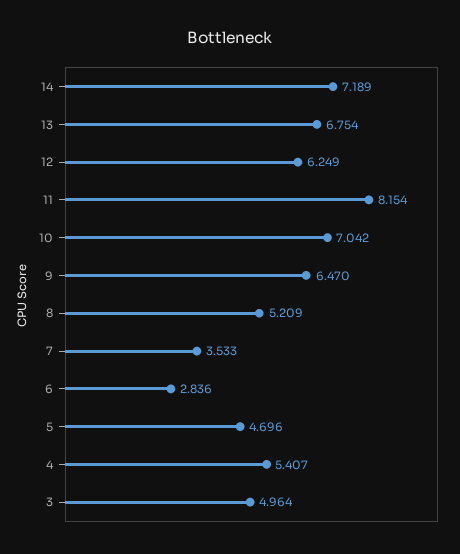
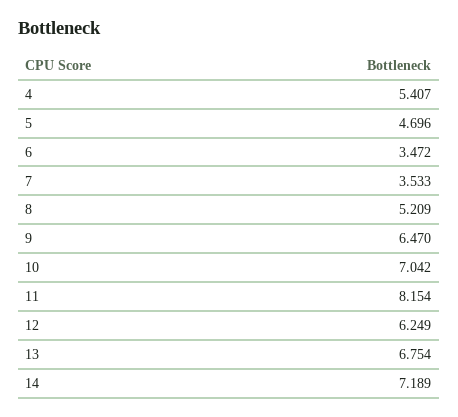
  {
    "14": 7.189,
    "13": 6.754,
    "12": 6.249,
    "11": 8.154,
    "10": 7.042,
    "9": 6.47,
    "8": 5.209,
    "7": 3.533,
-   "6": 2.836,
+   "6": 3.472,
    "5": 4.696,
-   "4": 5.407,
+   "4": 5.407
-   "3": 4.964
  }

